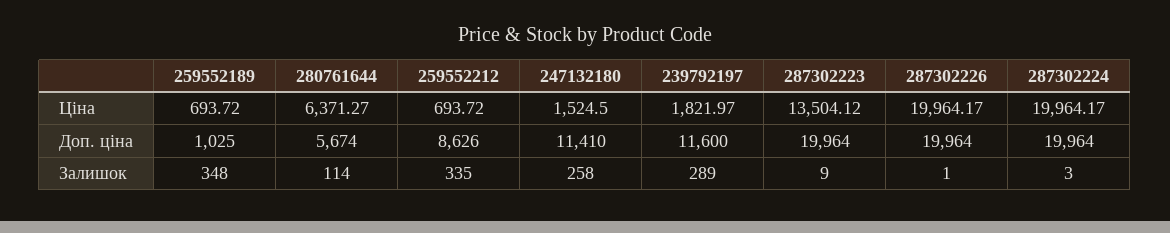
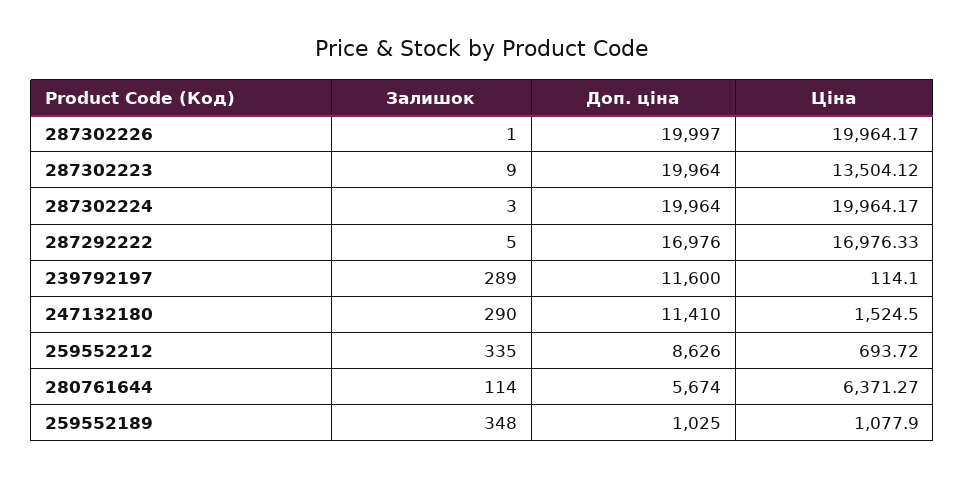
  {
    "259552189": {
-     "Ціна": 693.72,
+     "Ціна": 1077.9,
      "Доп. ціна": 1025,
      "Залишок": 348
    },
    "280761644": {
      "Ціна": 6371.27,
      "Доп. ціна": 5674,
      "Залишок": 114
    },
    "259552212": {
      "Ціна": 693.72,
      "Доп. ціна": 8626,
      "Залишок": 335
    },
    "247132180": {
      "Ціна": 1524.5,
      "Доп. ціна": 11410,
-     "Залишок": 258
+     "Залишок": 290
    },
    "239792197": {
-     "Ціна": 1821.97,
+     "Ціна": 114.1,
      "Доп. ціна": 11600,
      "Залишок": 289
    },
    "287302223": {
      "Ціна": 13504.12,
      "Доп. ціна": 19964,
      "Залишок": 9
    },
    "287302226": {
      "Ціна": 19964.17,
-     "Доп. ціна": 19964,
+     "Доп. ціна": 19997,
      "Залишок": 1
    },
    "287302224": {
      "Ціна": 19964.17,
      "Доп. ціна": 19964,
      "Залишок": 3
-   }
+   },
+   "287292222": {
+     "Залишок": 5,
+     "Доп. ціна": 16976,
+     "Ціна": 16976.33
+   }
  }

